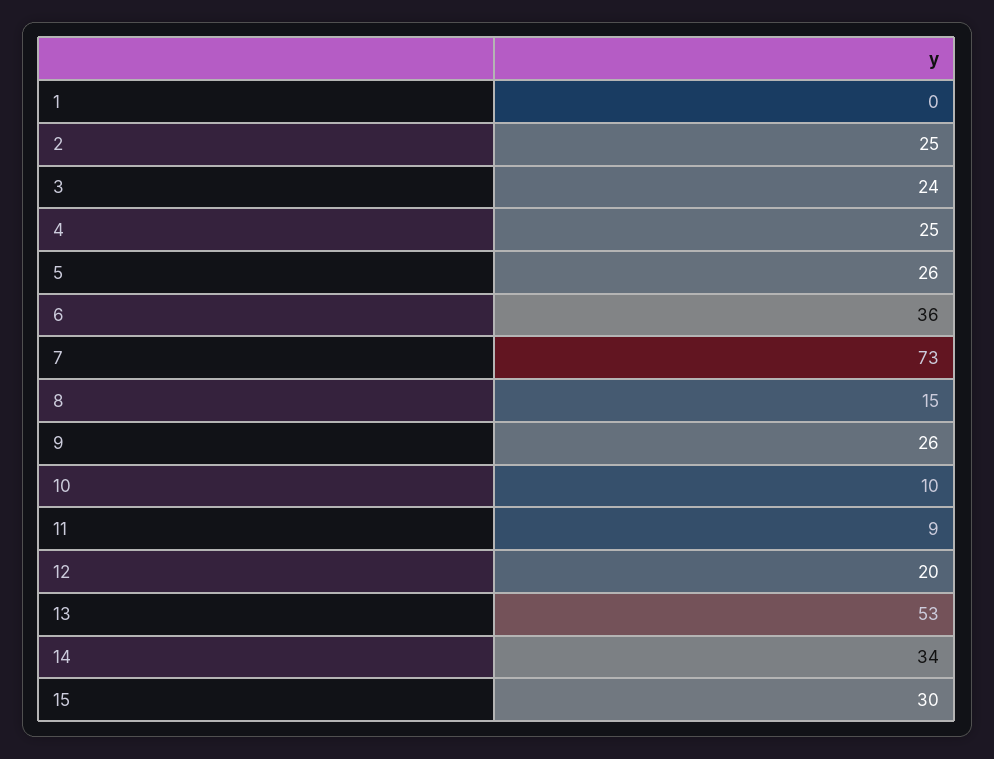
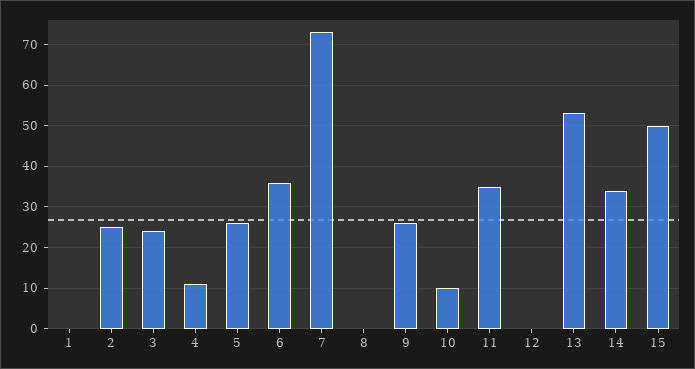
  {
    "1": 0,
    "2": 25,
    "3": 24,
-   "4": 25,
+   "4": 10,
    "5": 26,
    "6": 36,
    "7": 73,
-   "8": 15,
+   "8": 0,
    "9": 26,
    "10": 10,
-   "11": 9,
+   "11": 35,
-   "12": 20,
+   "12": 0,
    "13": 53,
    "14": 34,
-   "15": 30
+   "15": 50
  }

